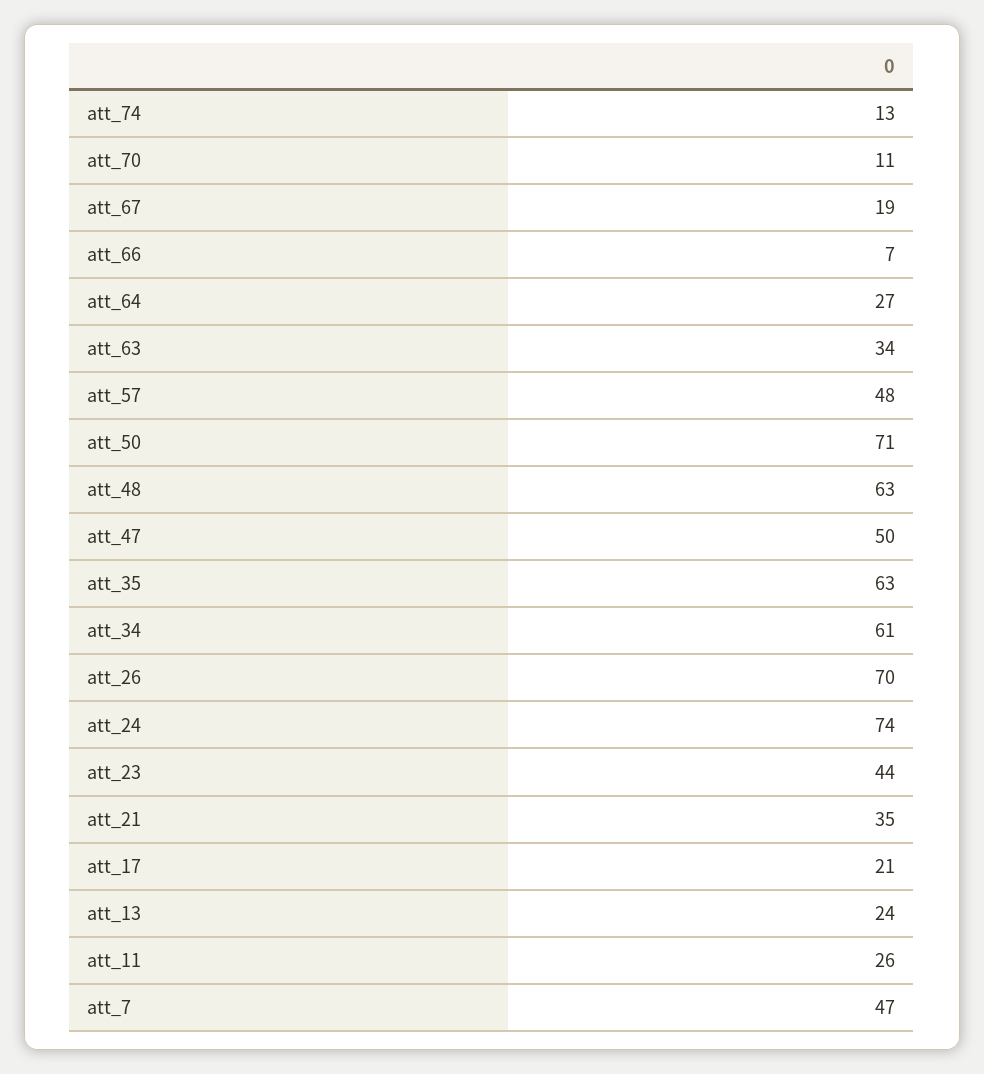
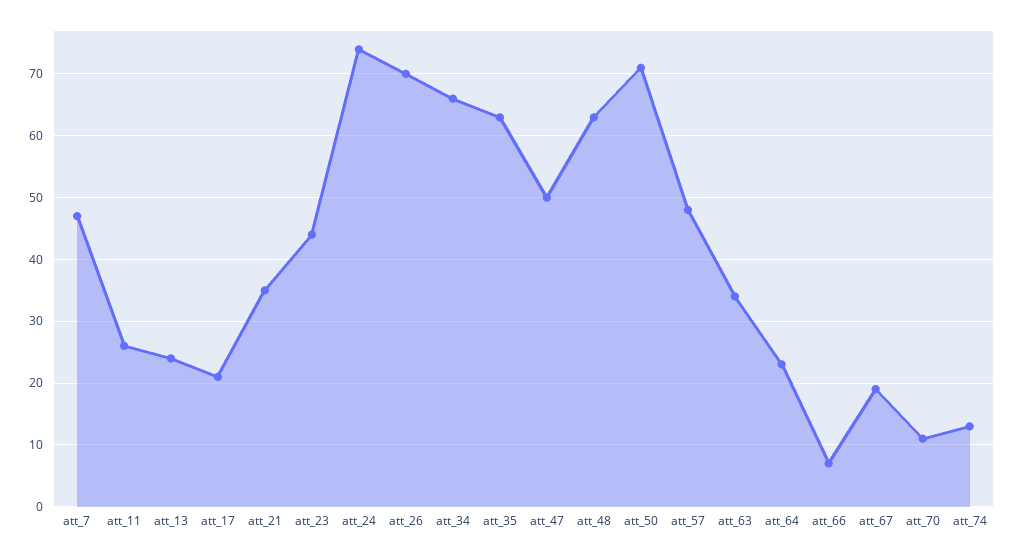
  {
    "att_74": 13,
    "att_70": 11,
    "att_67": 19,
    "att_66": 7,
-   "att_64": 27,
+   "att_64": 23,
    "att_63": 34,
    "att_57": 48,
    "att_50": 71,
    "att_48": 63,
    "att_47": 50,
    "att_35": 63,
-   "att_34": 61,
+   "att_34": 66,
    "att_26": 70,
    "att_24": 74,
    "att_23": 44,
    "att_21": 35,
    "att_17": 21,
    "att_13": 24,
    "att_11": 26,
    "att_7": 47
  }

